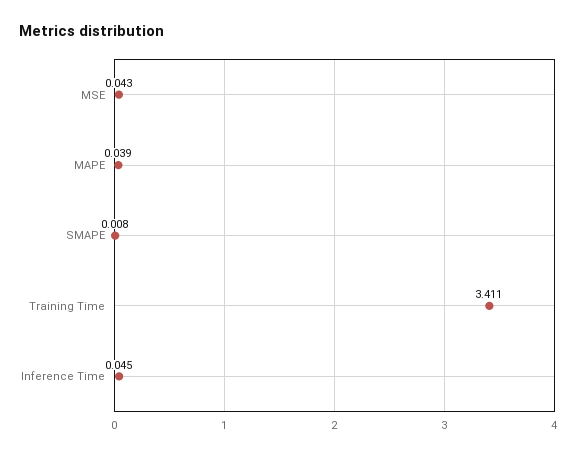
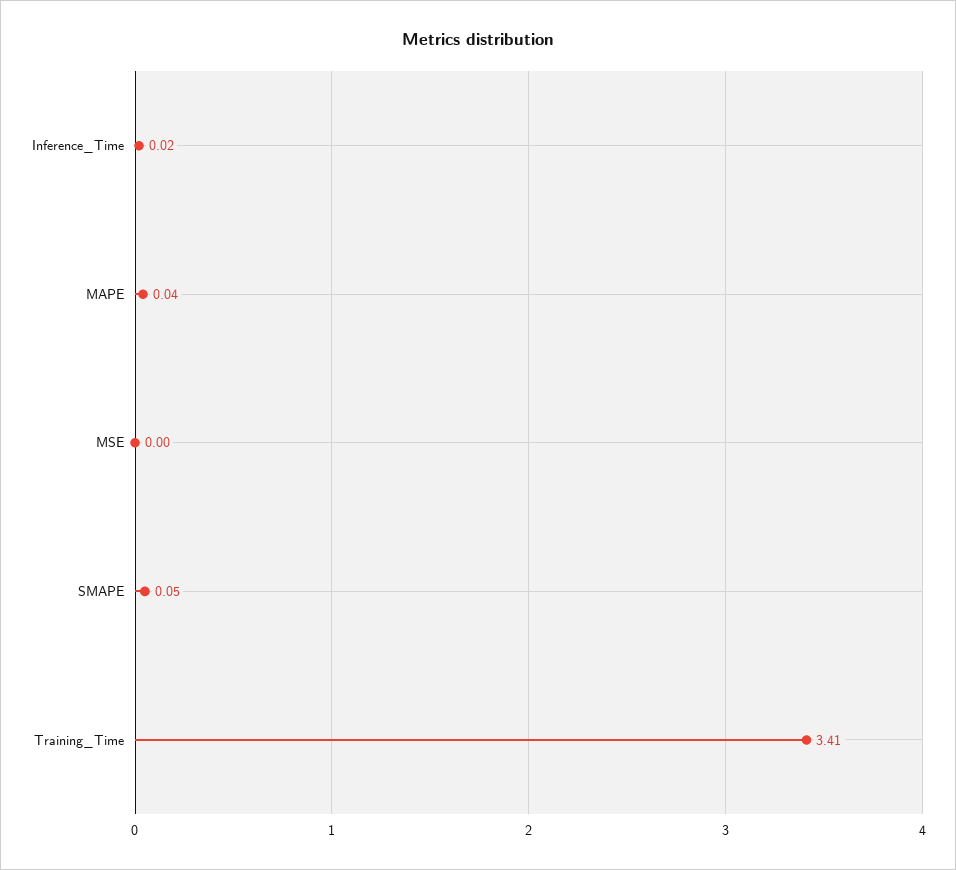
  {
-   "MSE": 0.043,
+   "MSE": 0,
    "MAPE": 0.039,
-   "SMAPE": 0.008,
+   "SMAPE": 0.05,
    "Training Time": 3.411,
-   "Inference Time": 0.045
+   "Inference Time": 0.02
  }

